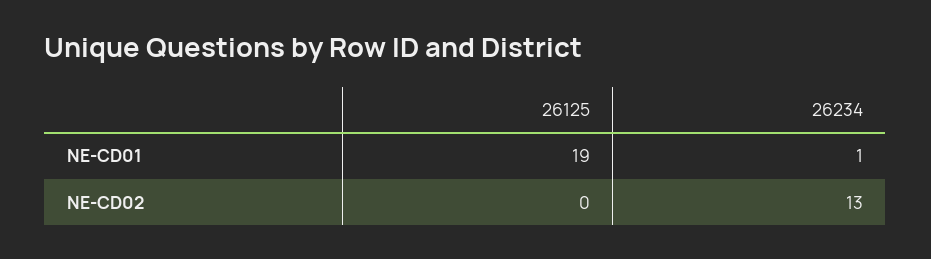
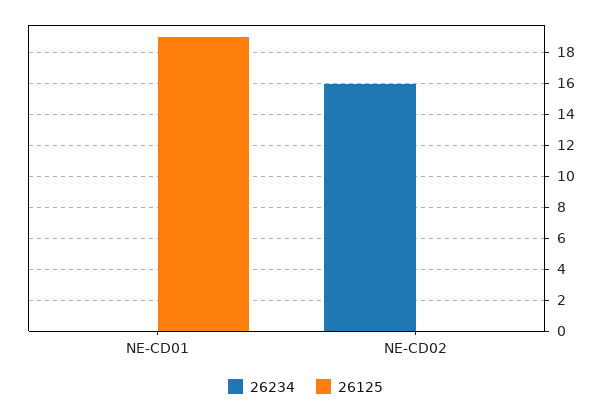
  {
    "26125": {
      "NE-CD01": 19,
      "NE-CD02": 0
    },
    "26234": {
-     "NE-CD01": 1,
+     "NE-CD01": 0,
-     "NE-CD02": 13
+     "NE-CD02": 16
    }
  }

